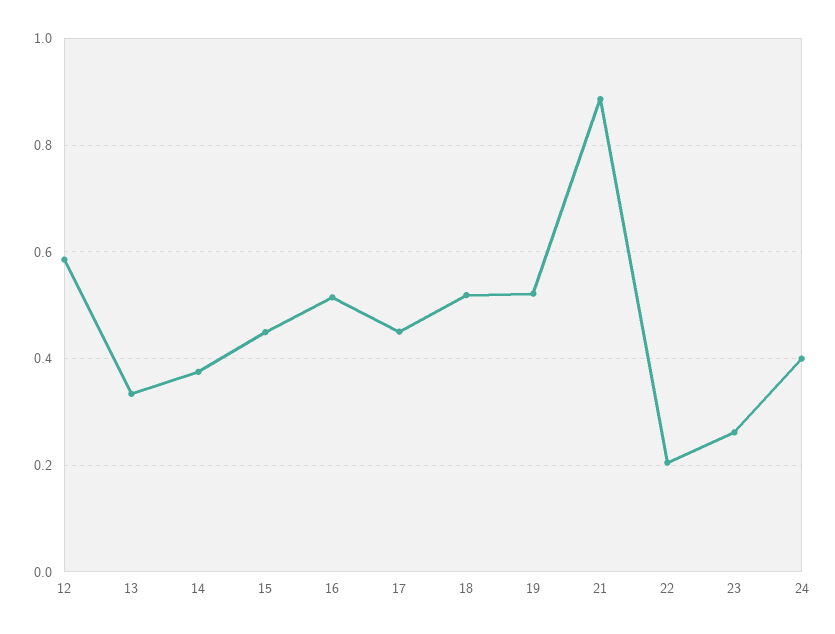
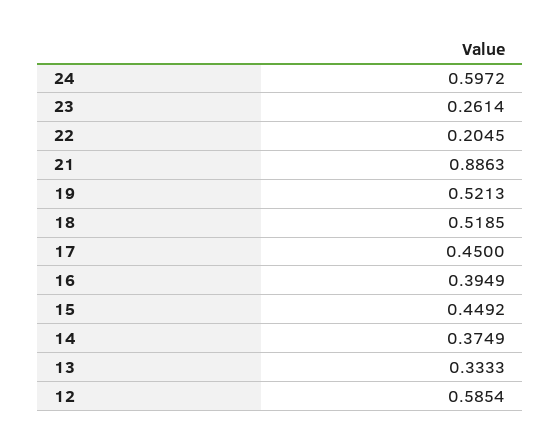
  {
    "12": 0.5854,
    "13": 0.3333,
    "14": 0.3749,
    "15": 0.4492,
-   "16": 0.52,
+   "16": 0.3949,
    "17": 0.45,
    "18": 0.5185,
    "19": 0.5213,
    "21": 0.8863,
    "22": 0.2045,
    "23": 0.2614,
-   "24": 0.4
+   "24": 0.5972
  }

